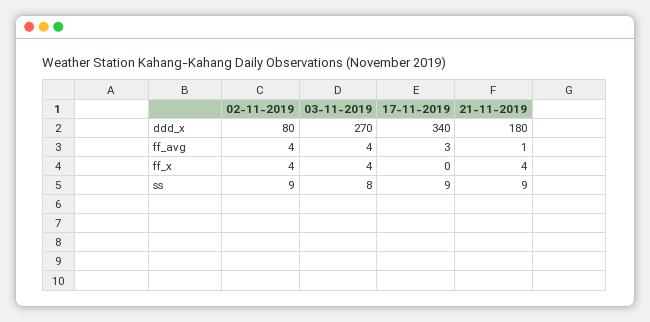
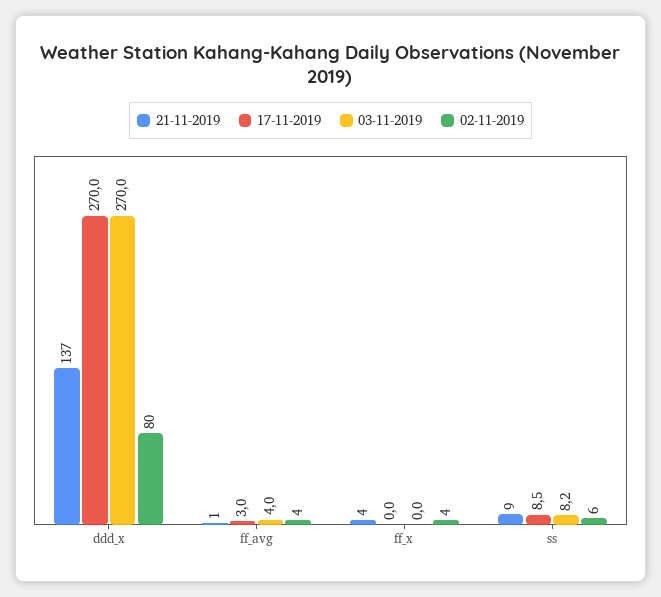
  {
    "02-11-2019": {
      "ddd_x": 80,
      "ff_avg": 4,
      "ff_x": 4,
-     "ss": 9
+     "ss": 6
    },
    "03-11-2019": {
      "ddd_x": 270,
      "ff_avg": 4,
-     "ff_x": 4,
+     "ff_x": 0,
      "ss": 8.2
    },
    "17-11-2019": {
-     "ddd_x": 340,
+     "ddd_x": 270,
      "ff_avg": 3,
      "ff_x": 0,
      "ss": 8.5
    },
    "21-11-2019": {
-     "ddd_x": 180,
+     "ddd_x": 137,
      "ff_avg": 1,
      "ff_x": 4,
      "ss": 9
    }
  }

